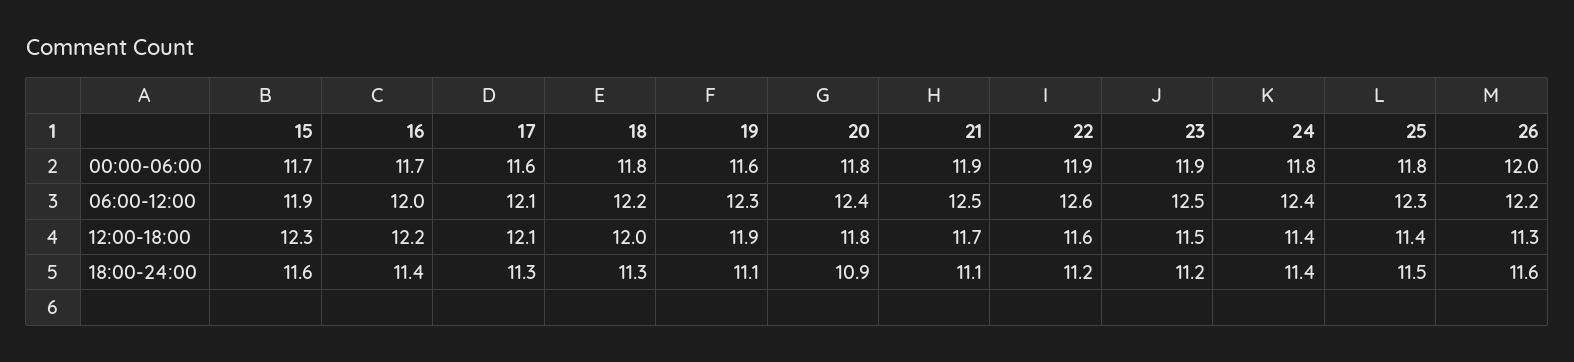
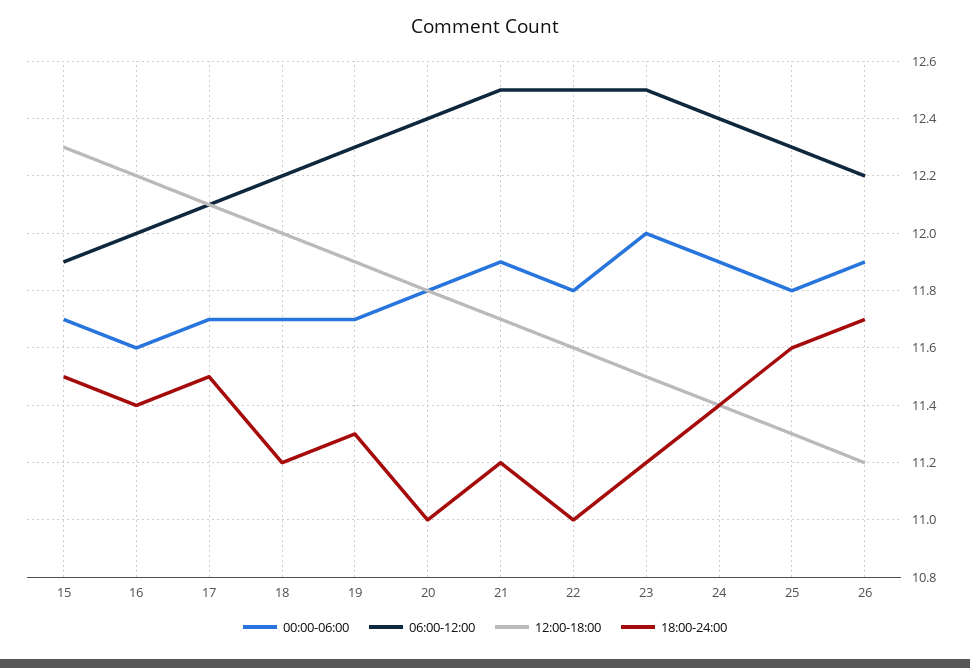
  {
    "00:00-06:00": {
      "15": 11.7,
-     "16": 11.7,
+     "16": 11.6,
-     "17": 11.6,
+     "17": 11.7,
-     "18": 11.8,
+     "18": 11.7,
-     "19": 11.6,
+     "19": 11.7,
      "20": 11.8,
      "21": 11.9,
-     "22": 11.9,
+     "22": 11.8,
-     "23": 11.9,
+     "23": 12,
-     "24": 11.8,
+     "24": 11.9,
      "25": 11.8,
-     "26": 12
+     "26": 11.9
    },
    "06:00-12:00": {
      "15": 11.9,
      "16": 12,
      "17": 12.1,
      "18": 12.2,
      "19": 12.3,
      "20": 12.4,
      "21": 12.5,
-     "22": 12.6,
+     "22": 12.5,
      "23": 12.5,
      "24": 12.4,
      "25": 12.3,
      "26": 12.2
    },
    "12:00-18:00": {
      "15": 12.3,
      "16": 12.2,
      "17": 12.1,
      "18": 12,
      "19": 11.9,
      "20": 11.8,
      "21": 11.7,
      "22": 11.6,
      "23": 11.5,
      "24": 11.4,
-     "25": 11.4,
+     "25": 11.3,
-     "26": 11.3
+     "26": 11.2
    },
    "18:00-24:00": {
-     "15": 11.6,
+     "15": 11.5,
      "16": 11.4,
-     "17": 11.3,
+     "17": 11.5,
-     "18": 11.3,
+     "18": 11.2,
-     "19": 11.1,
+     "19": 11.3,
-     "20": 10.9,
+     "20": 11,
-     "21": 11.1,
+     "21": 11.2,
-     "22": 11.2,
+     "22": 11,
      "23": 11.2,
      "24": 11.4,
-     "25": 11.5,
+     "25": 11.6,
-     "26": 11.6
+     "26": 11.7
    }
  }

